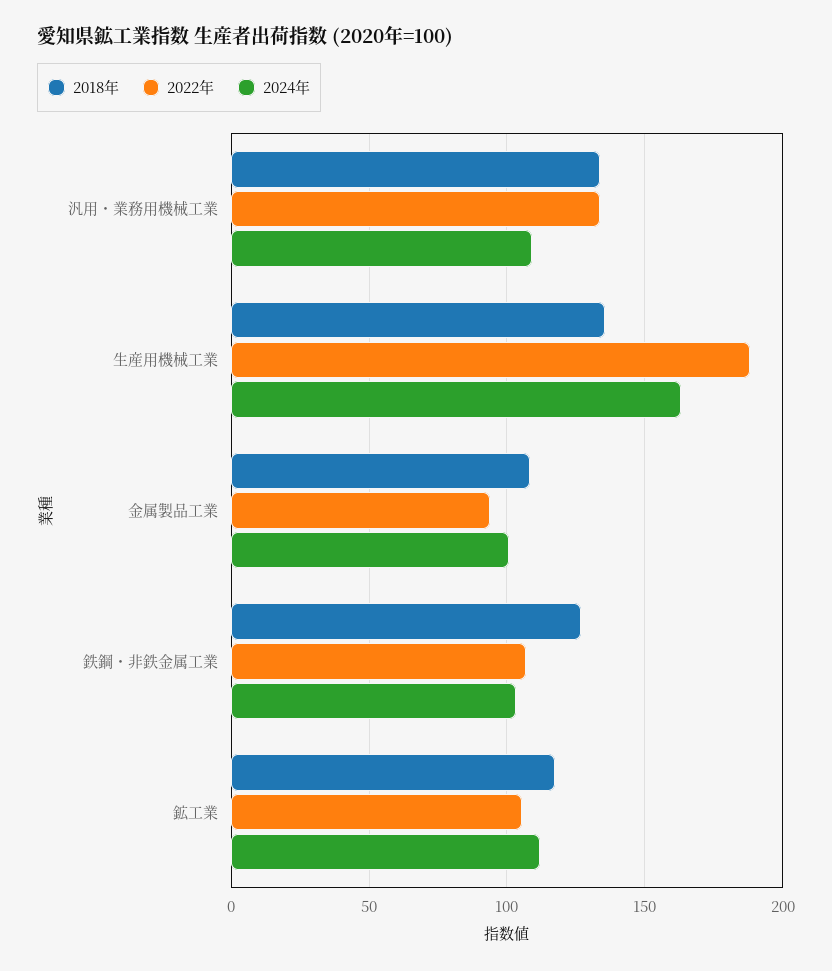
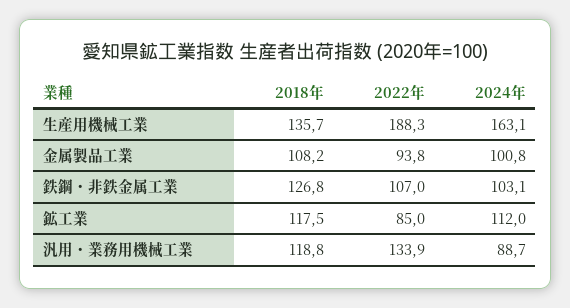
  {
    "2018年": {
-     "汎用・業務用機械工業": 135,
+     "汎用・業務用機械工業": 118.8,
      "生産用機械工業": 135.7,
      "金属製品工業": 108.2,
      "鉄鋼・非鉄金属工業": 126.8,
      "鉱工業": 117.5
    },
    "2022年": {
      "汎用・業務用機械工業": 133.9,
      "生産用機械工業": 188.3,
      "金属製品工業": 93.8,
      "鉄鋼・非鉄金属工業": 107,
-     "鉱工業": 105
+     "鉱工業": 85
    },
    "2024年": {
-     "汎用・業務用機械工業": 110,
+     "汎用・業務用機械工業": 88.7,
      "生産用機械工業": 163.1,
      "金属製品工業": 100.8,
      "鉄鋼・非鉄金属工業": 103.1,
      "鉱工業": 112
    }
  }

